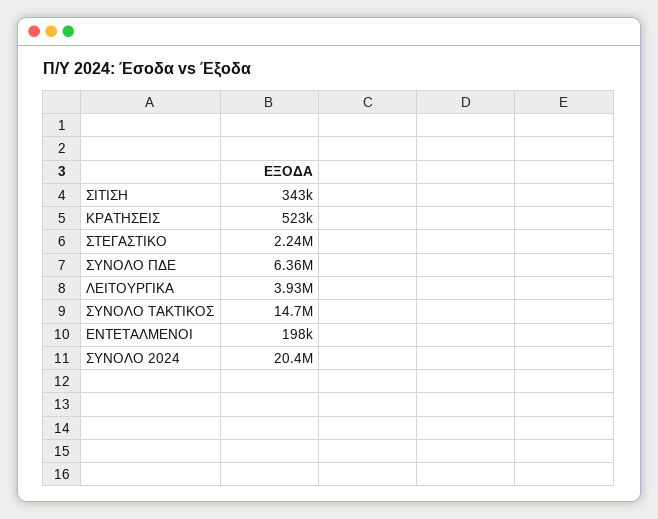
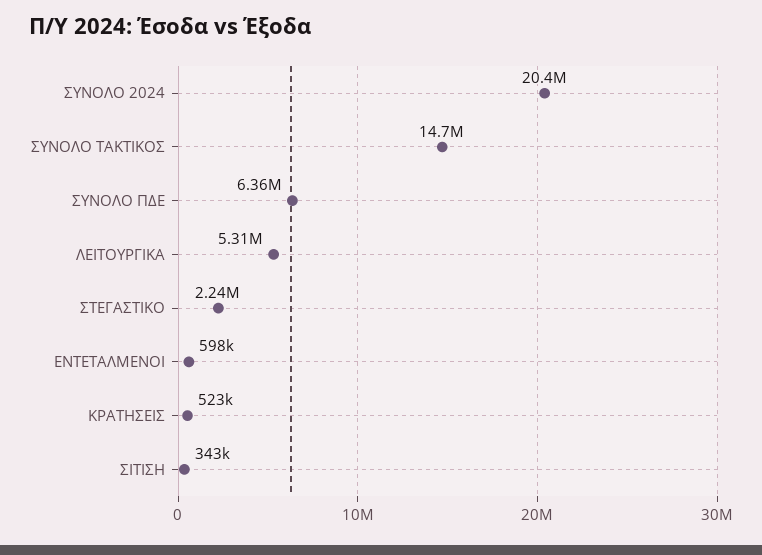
  {
    "ΣΙΤΙΣΗ": 343000,
    "ΚΡΑΤΗΣΕΙΣ": 523000,
    "ΣΤΕΓΑΣΤΙΚΟ": 2240000,
    "ΣΥΝΟΛΟ ΠΔΕ": 6360000,
-   "ΛΕΙΤΟΥΡΓΙΚΑ": 3930000,
+   "ΛΕΙΤΟΥΡΓΙΚΑ": 5310000,
    "ΣΥΝΟΛΟ ΤΑΚΤΙΚΟΣ": 14700000,
-   "ΕΝΤΕΤΑΛΜΕΝΟΙ": 198000,
+   "ΕΝΤΕΤΑΛΜΕΝΟΙ": 598000,
    "ΣΥΝΟΛΟ 2024": 20400000
  }

